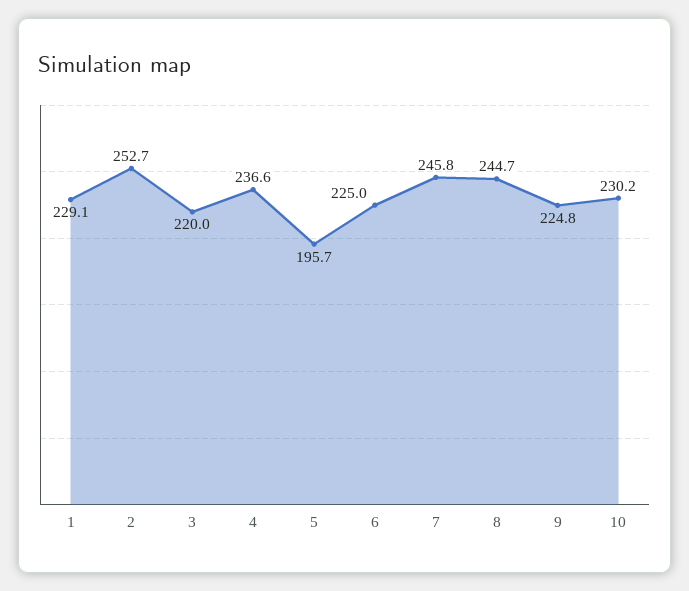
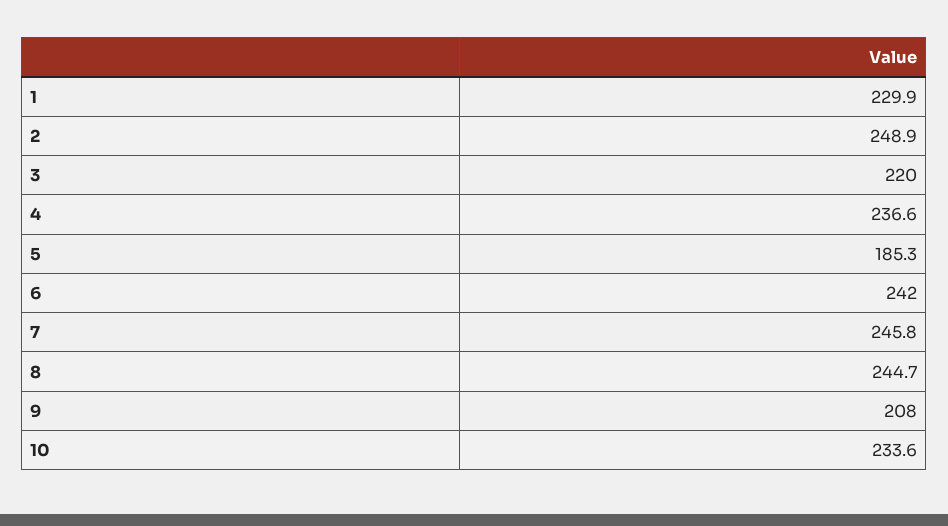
  {
-   "1": 229.1,
+   "1": 229.9,
-   "2": 252.7,
+   "2": 248.9,
    "3": 220,
    "4": 236.6,
-   "5": 195.7,
+   "5": 185.3,
-   "6": 225,
+   "6": 242,
    "7": 245.8,
    "8": 244.7,
-   "9": 224.8,
+   "9": 208,
-   "10": 230.2
+   "10": 233.6
  }

